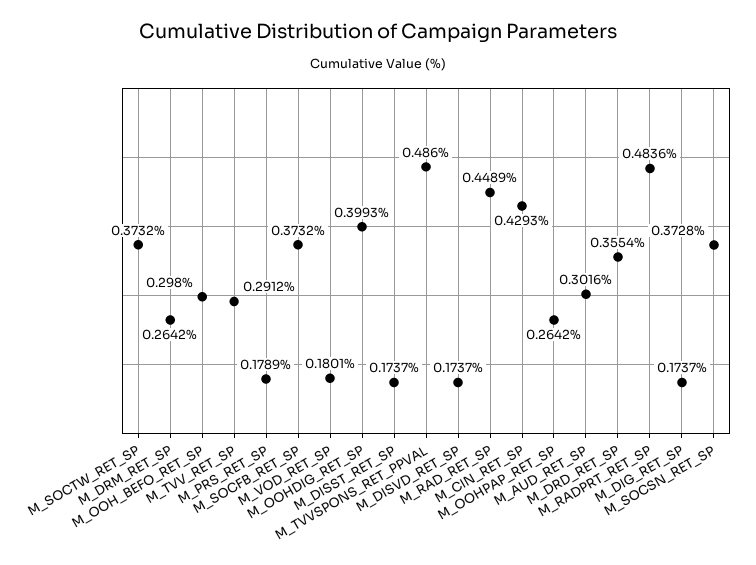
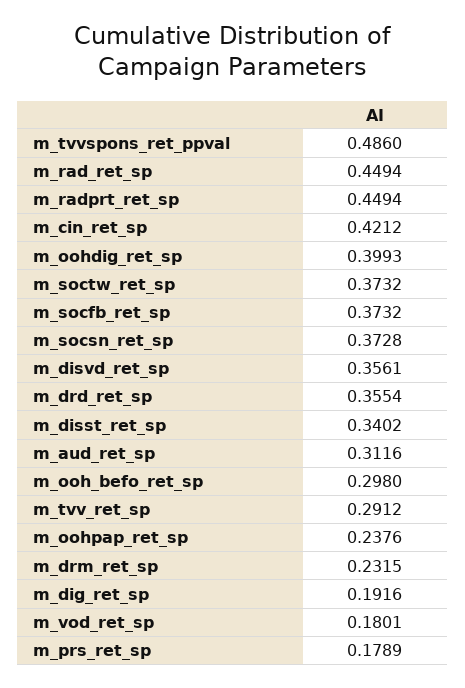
  {
    "M_SOCTW_RET_SP": 0.3732,
-   "M_DRM_RET_SP": 0.2642,
+   "M_DRM_RET_SP": 0.2315,
    "M_OOH_BEFO_RET_SP": 0.298,
    "M_TVV_RET_SP": 0.2912,
    "M_PRS_RET_SP": 0.1789,
    "M_SOCFB_RET_SP": 0.3732,
    "M_VOD_RET_SP": 0.1801,
    "M_OOHDIG_RET_SP": 0.3993,
-   "M_DISST_RET_SP": 0.1737,
+   "M_DISST_RET_SP": 0.3402,
    "M_TVVSPONS_RET_PPVAL": 0.486,
-   "M_DISVD_RET_SP": 0.1737,
+   "M_DISVD_RET_SP": 0.3561,
-   "M_RAD_RET_SP": 0.4489,
+   "M_RAD_RET_SP": 0.4494,
-   "M_CIN_RET_SP": 0.4293,
+   "M_CIN_RET_SP": 0.4212,
-   "M_OOHPAP_RET_SP": 0.2642,
+   "M_OOHPAP_RET_SP": 0.2376,
-   "M_AUD_RET_SP": 0.3016,
+   "M_AUD_RET_SP": 0.3116,
    "M_DRD_RET_SP": 0.3554,
-   "M_RADPRT_RET_SP": 0.4836,
+   "M_RADPRT_RET_SP": 0.4494,
-   "M_DIG_RET_SP": 0.1737,
+   "M_DIG_RET_SP": 0.1916,
    "M_SOCSN_RET_SP": 0.3728
  }

